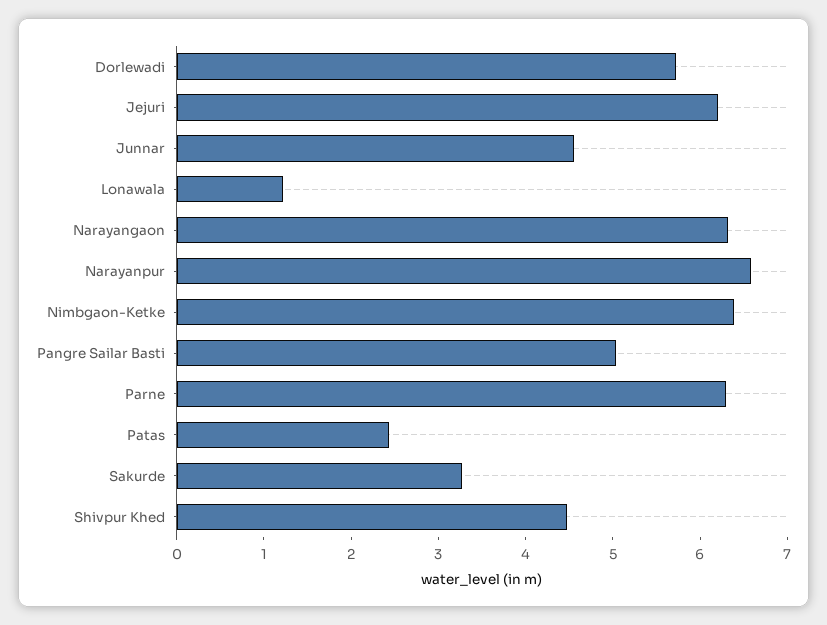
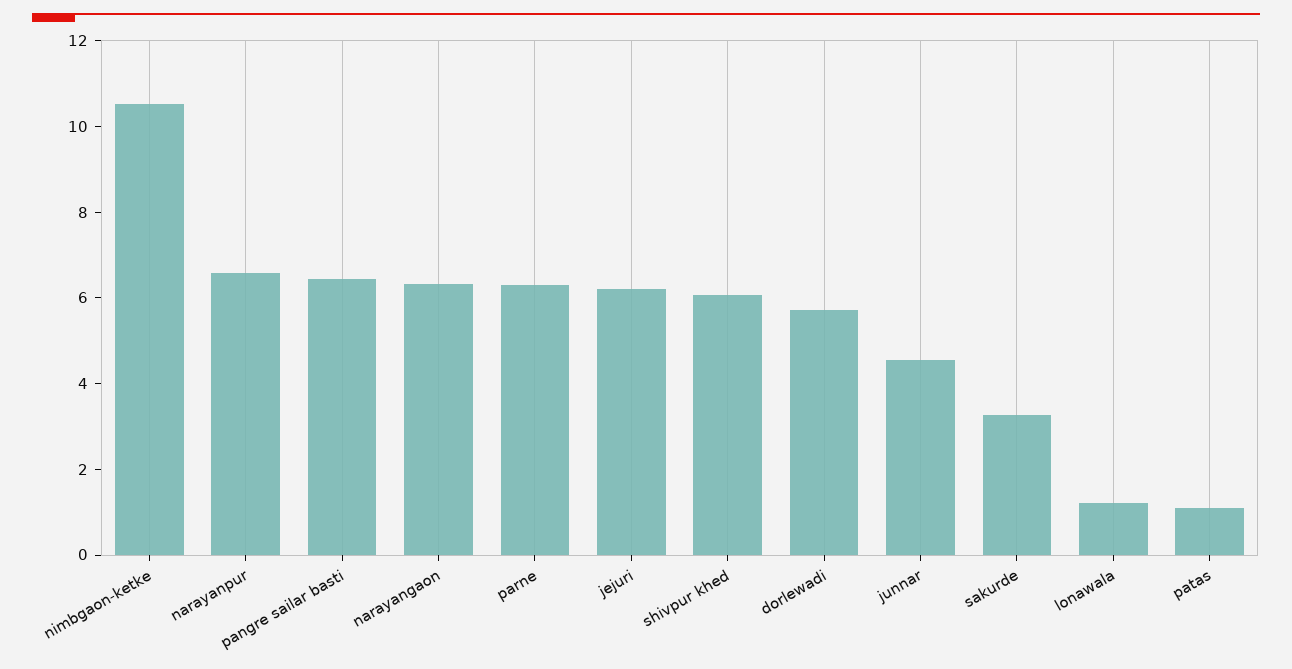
  {
    "Dorlewadi": 5.8,
    "Jejuri": 6.2,
    "Junnar": 4.6,
    "Lonawala": 1.2,
    "Narayangaon": 6.4,
    "Narayanpur": 6.6,
-   "Nimbgaon-Ketke": 6.4,
+   "Nimbgaon-Ketke": 10.5,
-   "Pangre Sailar Basti": 5,
+   "Pangre Sailar Basti": 6.5,
    "Parne": 6.4,
-   "Patas": 2.4,
+   "Patas": 1,
    "Sakurde": 3.2,
-   "Shivpur Khed": 4.4
+   "Shivpur Khed": 6
  }

